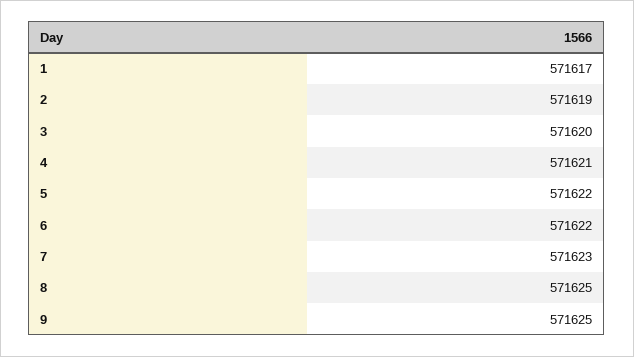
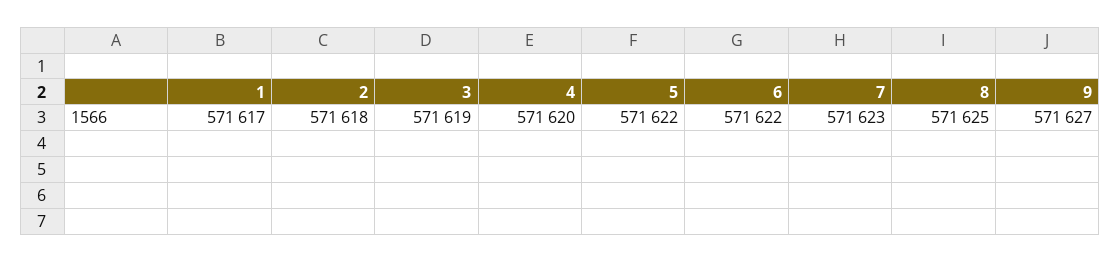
  {
    "1": 571617,
-   "2": 571619,
+   "2": 571618,
-   "3": 571620,
+   "3": 571619,
-   "4": 571621,
+   "4": 571620,
    "5": 571622,
    "6": 571622,
    "7": 571623,
    "8": 571625,
-   "9": 571625
+   "9": 571627
  }

